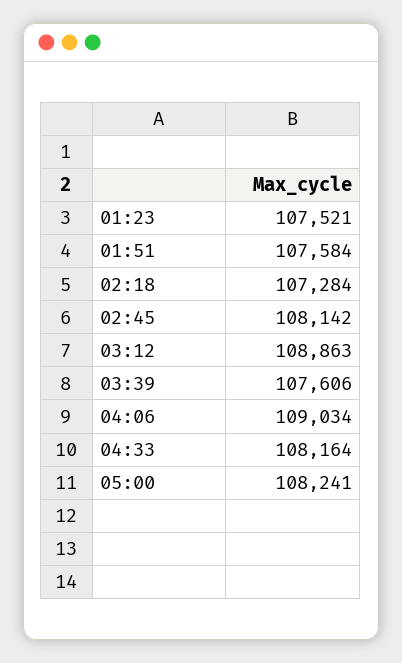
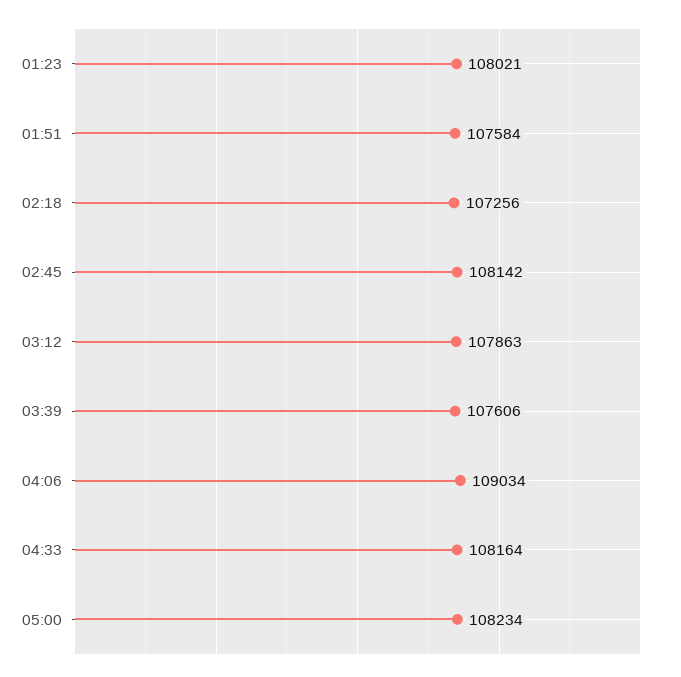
  {
-   "01:23": 107521,
+   "01:23": 108021,
    "01:51": 107584,
-   "02:18": 107284,
+   "02:18": 107256,
    "02:45": 108142,
-   "03:12": 108863,
+   "03:12": 107863,
    "03:39": 107606,
    "04:06": 109034,
    "04:33": 108164,
-   "05:00": 108241
+   "05:00": 108234
  }

